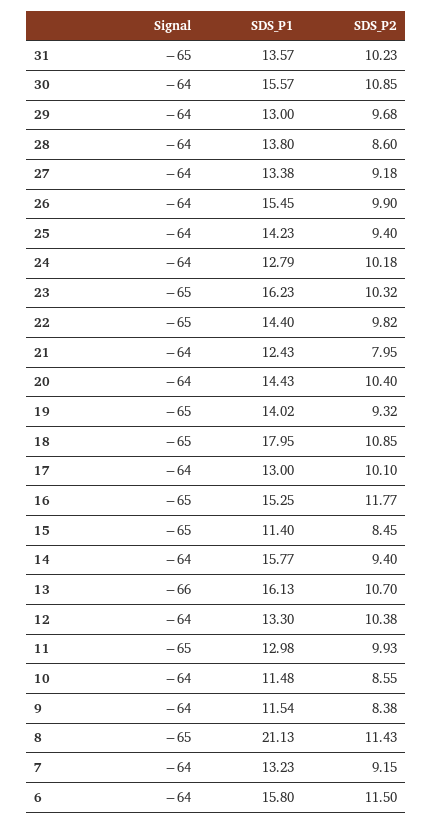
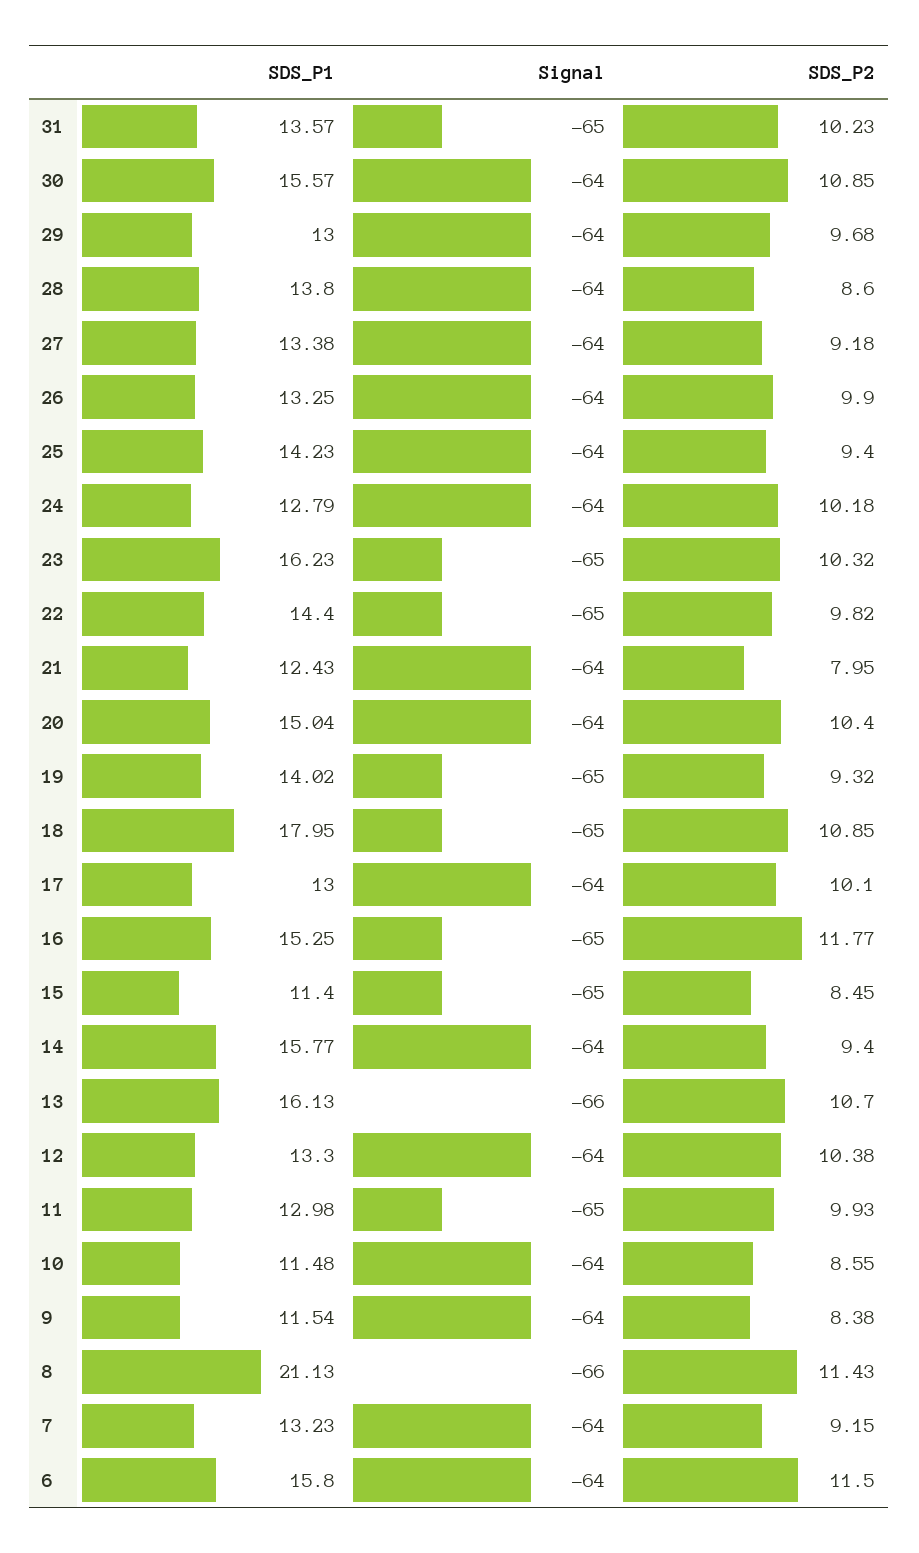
  {
    "Signal": {
      "31": -65,
      "30": -64,
      "29": -64,
      "28": -64,
      "27": -64,
      "26": -64,
      "25": -64,
      "24": -64,
      "23": -65,
      "22": -65,
      "21": -64,
      "20": -64,
      "19": -65,
      "18": -65,
      "17": -64,
      "16": -65,
      "15": -65,
      "14": -64,
      "13": -66,
      "12": -64,
      "11": -65,
      "10": -64,
      "9": -64,
-     "8": -65,
+     "8": -66,
      "7": -64,
      "6": -64
    },
    "SDS_P1": {
      "31": 13.57,
      "30": 15.57,
      "29": 13,
      "28": 13.8,
      "27": 13.38,
-     "26": 15.45,
+     "26": 13.25,
      "25": 14.23,
      "24": 12.79,
      "23": 16.23,
      "22": 14.4,
      "21": 12.43,
-     "20": 14.43,
+     "20": 15.04,
      "19": 14.02,
      "18": 17.95,
      "17": 13,
      "16": 15.25,
      "15": 11.4,
      "14": 15.77,
      "13": 16.13,
      "12": 13.3,
      "11": 12.98,
      "10": 11.48,
      "9": 11.54,
      "8": 21.13,
      "7": 13.23,
      "6": 15.8
    },
    "SDS_P2": {
      "31": 10.23,
      "30": 10.85,
      "29": 9.68,
      "28": 8.6,
      "27": 9.18,
      "26": 9.9,
      "25": 9.4,
      "24": 10.18,
      "23": 10.32,
      "22": 9.82,
      "21": 7.95,
      "20": 10.4,
      "19": 9.32,
      "18": 10.85,
      "17": 10.1,
      "16": 11.77,
      "15": 8.45,
      "14": 9.4,
      "13": 10.7,
      "12": 10.38,
      "11": 9.93,
      "10": 8.55,
      "9": 8.38,
      "8": 11.43,
      "7": 9.15,
      "6": 11.5
    }
  }

